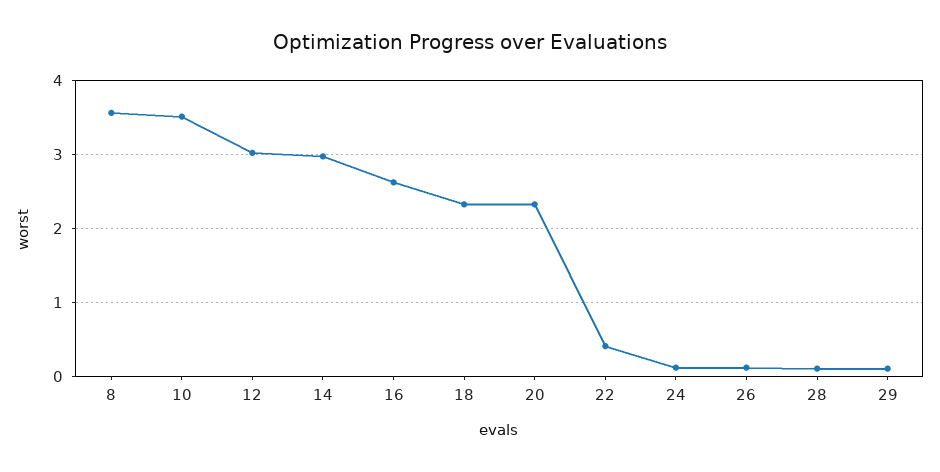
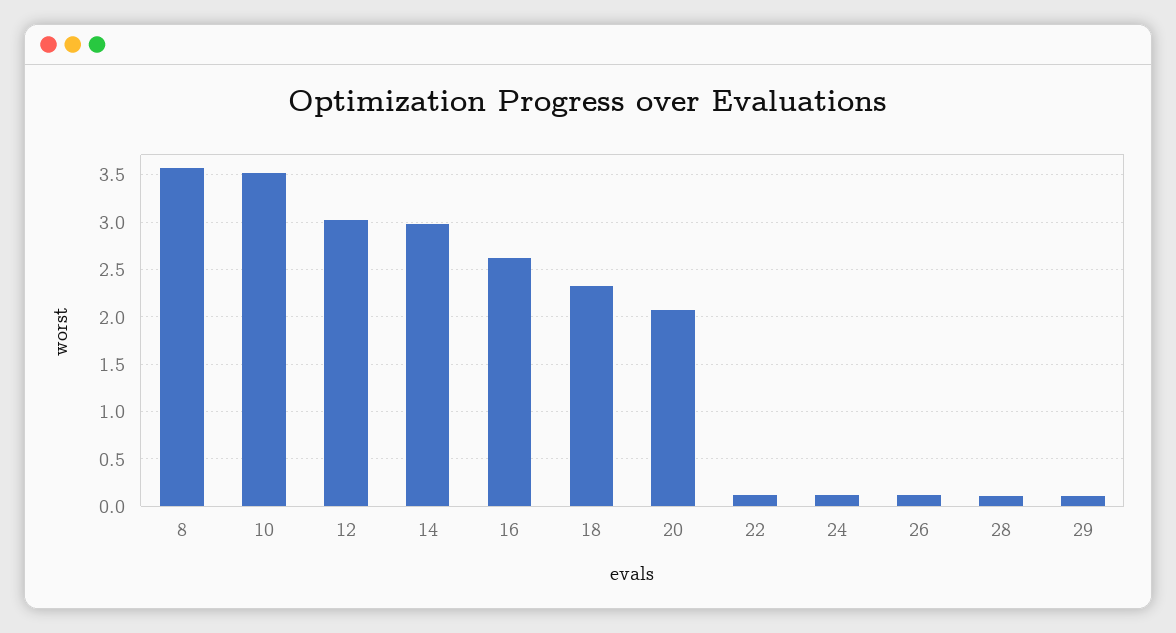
  {
    "8": 3.6,
    "10": 3.5,
    "12": 3,
    "14": 3,
    "16": 2.6,
    "18": 2.3,
-   "20": 2.3,
+   "20": 2.1,
-   "22": 0.4,
+   "22": 0.1,
    "24": 0.1,
    "26": 0.1,
    "28": 0.1,
    "29": 0.1
  }

